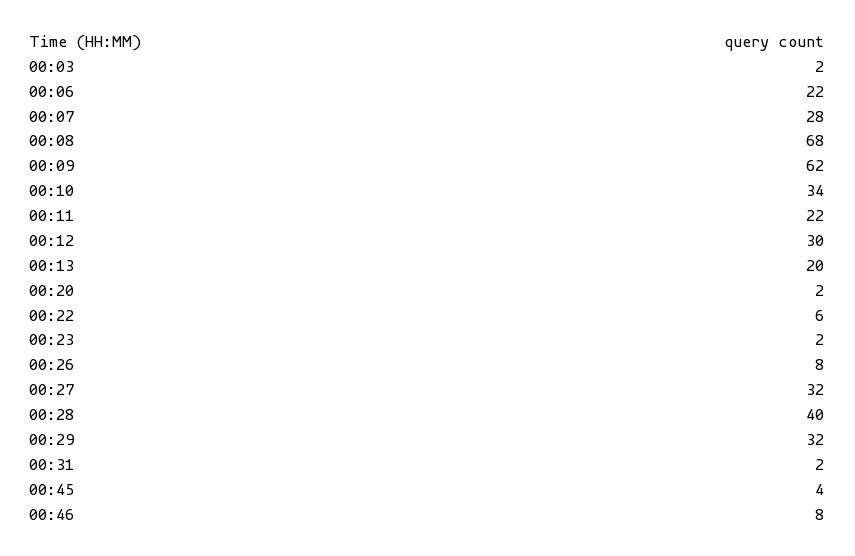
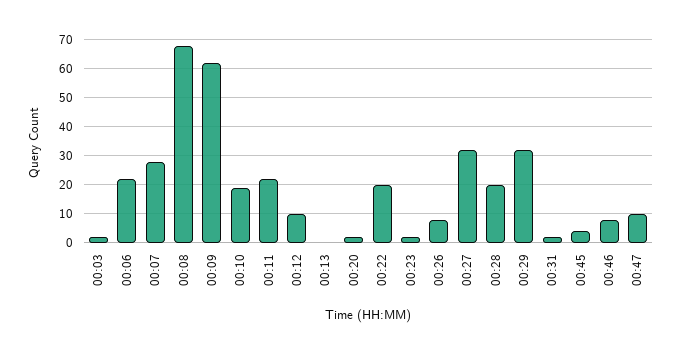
  {
    "00:03": 2,
    "00:06": 22,
    "00:07": 28,
    "00:08": 68,
    "00:09": 62,
-   "00:10": 34,
+   "00:10": 20,
    "00:11": 22,
-   "00:12": 30,
+   "00:12": 10,
-   "00:13": 20,
+   "00:13": 0,
    "00:20": 2,
-   "00:22": 6,
+   "00:22": 20,
    "00:23": 2,
    "00:26": 8,
    "00:27": 32,
-   "00:28": 40,
+   "00:28": 20,
    "00:29": 32,
    "00:31": 2,
    "00:45": 4,
-   "00:46": 8
+   "00:46": 8,
+   "00:47": 10
  }

